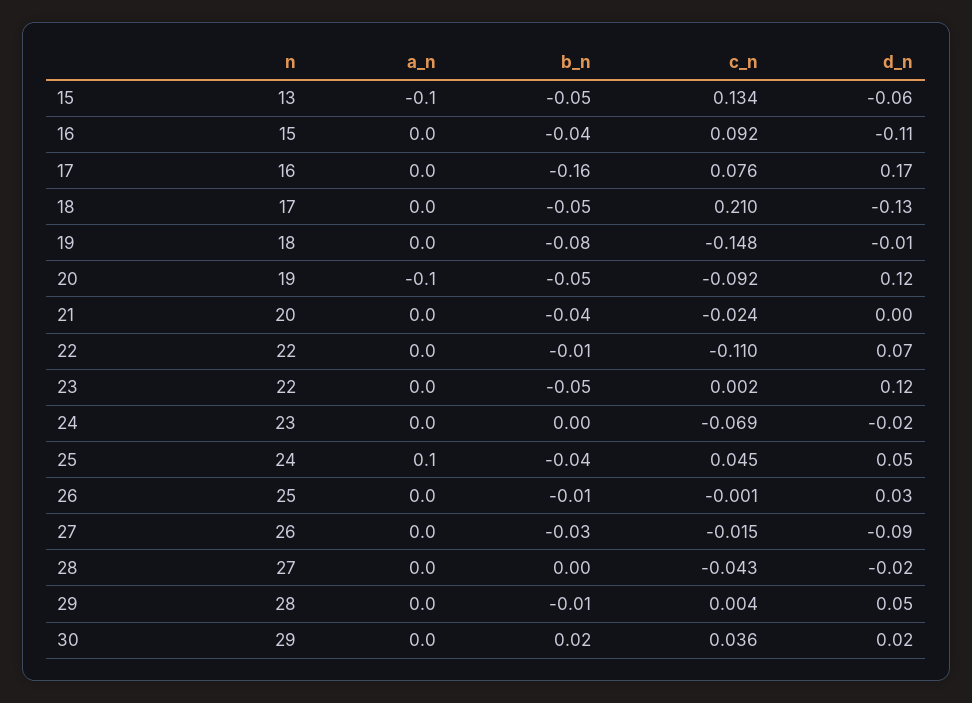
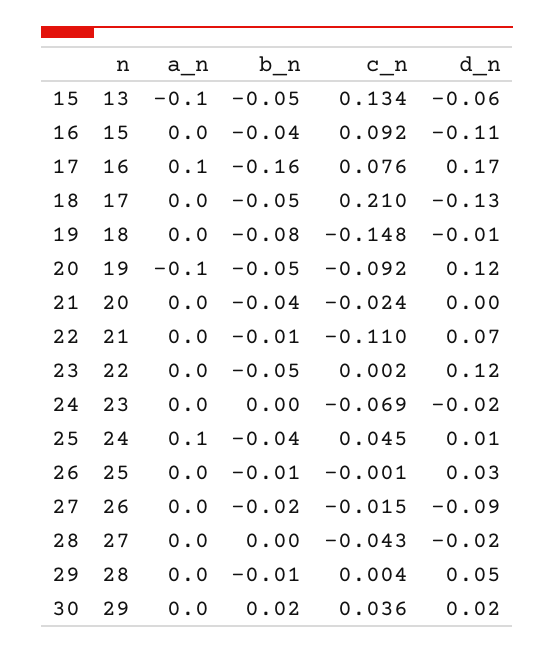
  {
    "n": {
      "15": 13,
      "16": 15,
      "17": 16,
      "18": 17,
      "19": 18,
      "20": 19,
      "21": 20,
-     "22": 22,
+     "22": 21,
      "23": 22,
      "24": 23,
      "25": 24,
      "26": 25,
      "27": 26,
      "28": 27,
      "29": 28,
      "30": 29
    },
    "a_n": {
      "15": -0.1,
      "16": 0,
-     "17": 0,
+     "17": 0.1,
      "18": 0,
      "19": 0,
      "20": -0.1,
      "21": 0,
      "22": 0,
      "23": 0,
      "24": 0,
      "25": 0.1,
      "26": 0,
      "27": 0,
      "28": 0,
      "29": 0,
      "30": 0
    },
    "b_n": {
      "15": -0.05,
      "16": -0.04,
      "17": -0.16,
      "18": -0.05,
      "19": -0.08,
      "20": -0.05,
      "21": -0.04,
      "22": -0.01,
      "23": -0.05,
      "24": 0,
      "25": -0.04,
      "26": -0.01,
-     "27": -0.03,
+     "27": -0.02,
      "28": 0,
      "29": -0.01,
      "30": 0.02
    },
    "c_n": {
      "15": 0.134,
      "16": 0.092,
      "17": 0.076,
      "18": 0.21,
      "19": -0.148,
      "20": -0.092,
      "21": -0.024,
      "22": -0.11,
      "23": 0.002,
      "24": -0.069,
      "25": 0.045,
      "26": -0.001,
      "27": -0.015,
      "28": -0.043,
      "29": 0.004,
      "30": 0.036
    },
    "d_n": {
      "15": -0.06,
      "16": -0.11,
      "17": 0.17,
      "18": -0.13,
      "19": -0.01,
      "20": 0.12,
      "21": 0,
      "22": 0.07,
      "23": 0.12,
      "24": -0.02,
-     "25": 0.05,
+     "25": 0.01,
      "26": 0.03,
      "27": -0.09,
      "28": -0.02,
      "29": 0.05,
      "30": 0.02
    }
  }

